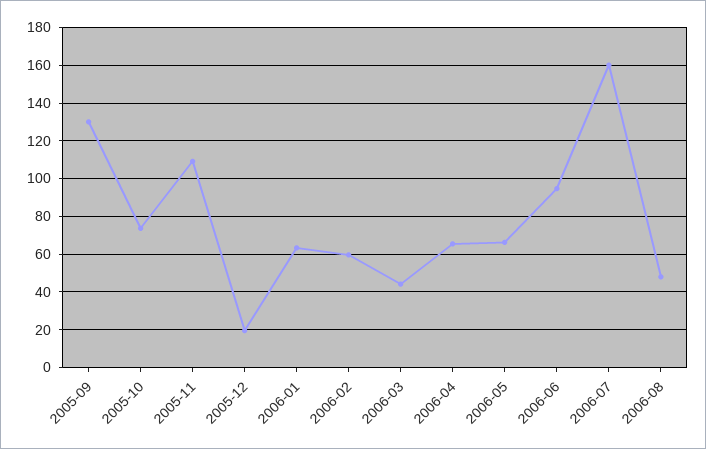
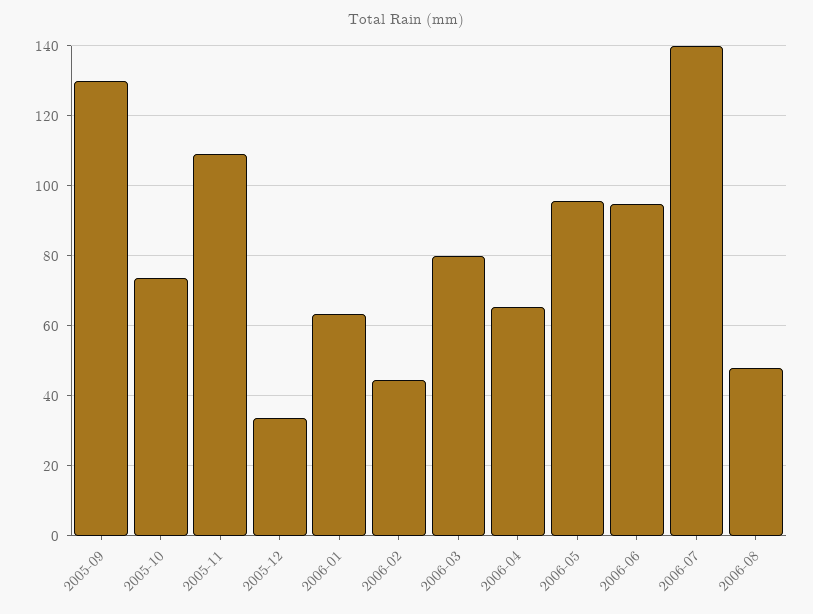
  {
    "2005-09": 130,
    "2005-10": 74,
    "2005-11": 110,
-   "2005-12": 20,
+   "2005-12": 34,
    "2006-01": 64,
-   "2006-02": 60,
+   "2006-02": 44,
-   "2006-03": 45,
+   "2006-03": 80,
    "2006-04": 66,
-   "2006-05": 65,
+   "2006-05": 96,
    "2006-06": 94,
-   "2006-07": 160,
+   "2006-07": 140,
    "2006-08": 48
  }

